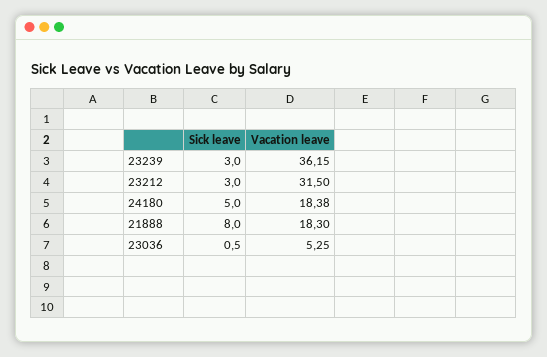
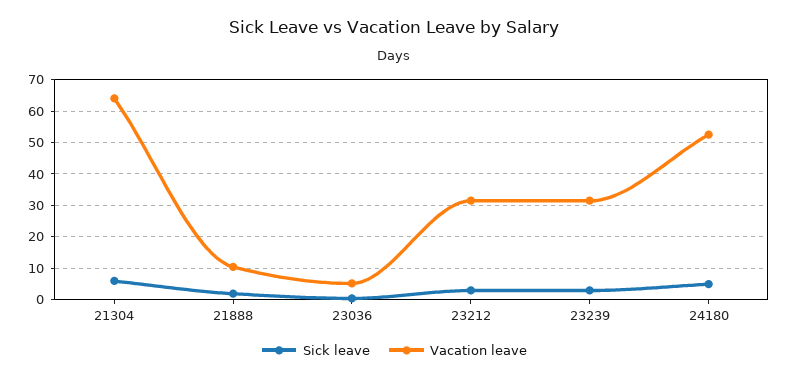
  {
    "Sick leave": {
      "23239": 3,
      "23212": 3,
      "24180": 5,
-     "21888": 8,
+     "21888": 2,
-     "23036": 0.5
+     "23036": 0.5,
+     "21304": 6
    },
    "Vacation leave": {
-     "23239": 36.15,
+     "23239": 32,
      "23212": 31.5,
-     "24180": 18.38,
+     "24180": 52,
-     "21888": 18.3,
+     "21888": 10,
-     "23036": 5.25
+     "23036": 5.25,
+     "21304": 64
    }
  }

